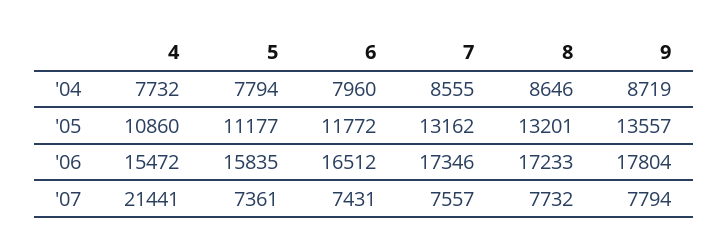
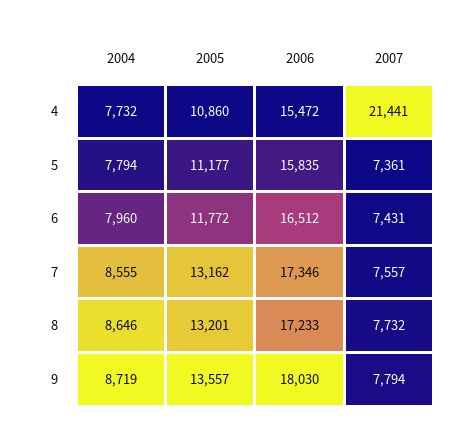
  {
    "4": {
      "'04": 7732,
      "'05": 10860,
      "'06": 15472,
      "'07": 21441
    },
    "5": {
      "'04": 7794,
      "'05": 11177,
      "'06": 15835,
      "'07": 7361
    },
    "6": {
      "'04": 7960,
      "'05": 11772,
      "'06": 16512,
      "'07": 7431
    },
    "7": {
      "'04": 8555,
      "'05": 13162,
      "'06": 17346,
      "'07": 7557
    },
    "8": {
      "'04": 8646,
      "'05": 13201,
      "'06": 17233,
      "'07": 7732
    },
    "9": {
      "'04": 8719,
      "'05": 13557,
-     "'06": 17804,
+     "'06": 18030,
      "'07": 7794
    }
  }

